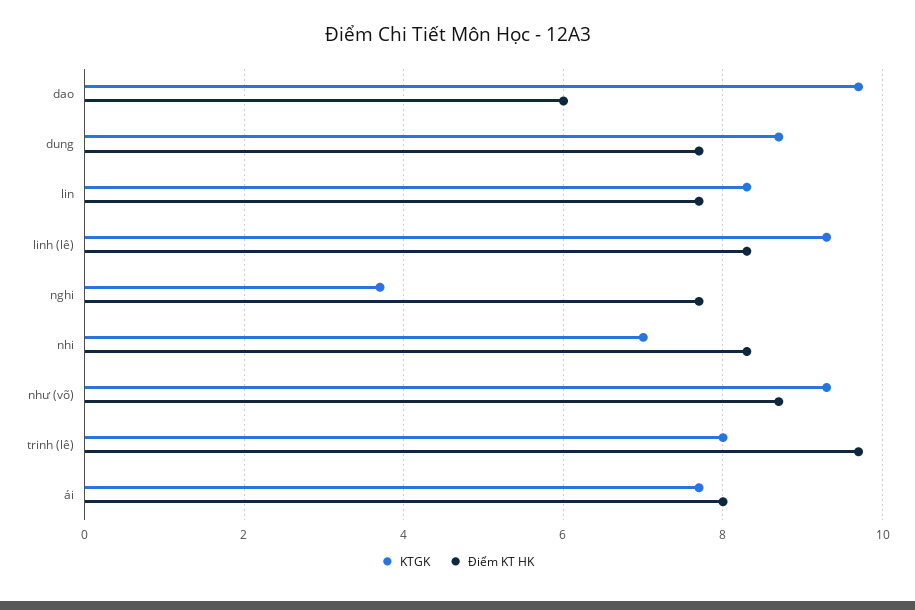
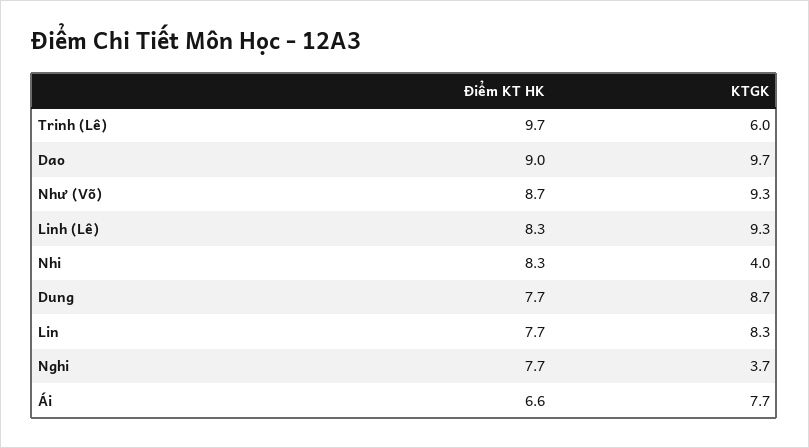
  {
    "KTGK": {
      "dao": 9.7,
      "dung": 8.7,
      "lin": 8.3,
      "linh (lê)": 9.3,
      "nghi": 3.7,
-     "nhi": 7,
+     "nhi": 4,
      "như (võ)": 9.3,
-     "trinh (lê)": 8,
+     "trinh (lê)": 6,
      "ái": 7.7
    },
    "Điểm KT HK": {
-     "dao": 6,
+     "dao": 9,
      "dung": 7.7,
      "lin": 7.7,
      "linh (lê)": 8.3,
      "nghi": 7.7,
      "nhi": 8.3,
      "như (võ)": 8.7,
      "trinh (lê)": 9.7,
-     "ái": 8
+     "ái": 6.6
    }
  }

